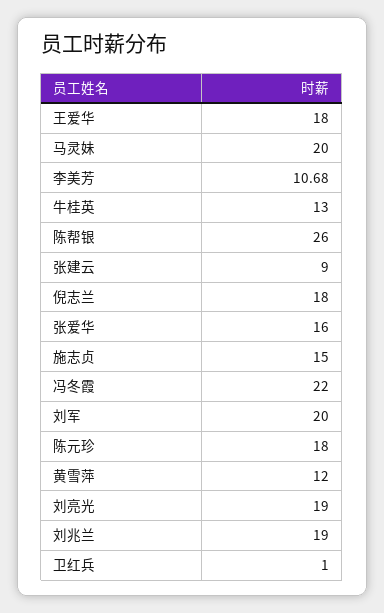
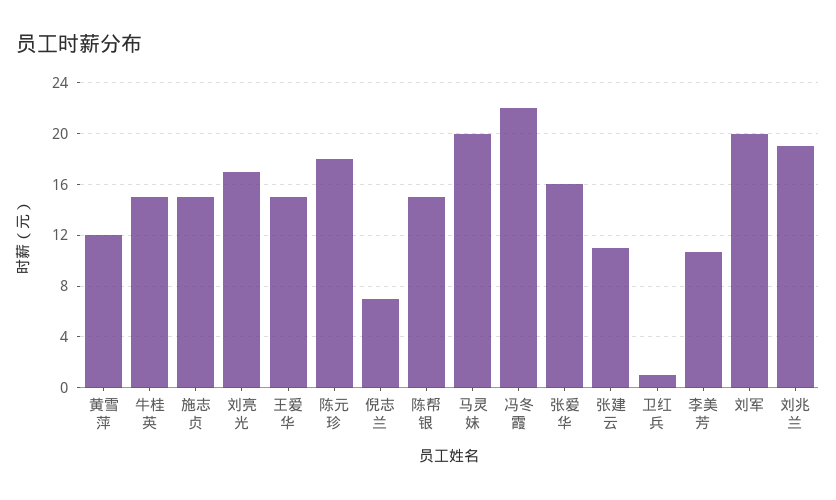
  {
-   "王爱华": 18,
+   "王爱华": 15,
    "马灵妹": 20,
    "李美芳": 10.68,
-   "牛桂英": 13,
+   "牛桂英": 15,
-   "陈帮银": 26,
+   "陈帮银": 15,
-   "张建云": 9,
+   "张建云": 11,
-   "倪志兰": 18,
+   "倪志兰": 7,
    "张爱华": 16,
    "施志贞": 15,
    "冯冬霞": 22,
    "刘军": 20,
    "陈元珍": 18,
    "黄雪萍": 12,
-   "刘亮光": 19,
+   "刘亮光": 17,
    "刘兆兰": 19,
    "卫红兵": 1
  }

